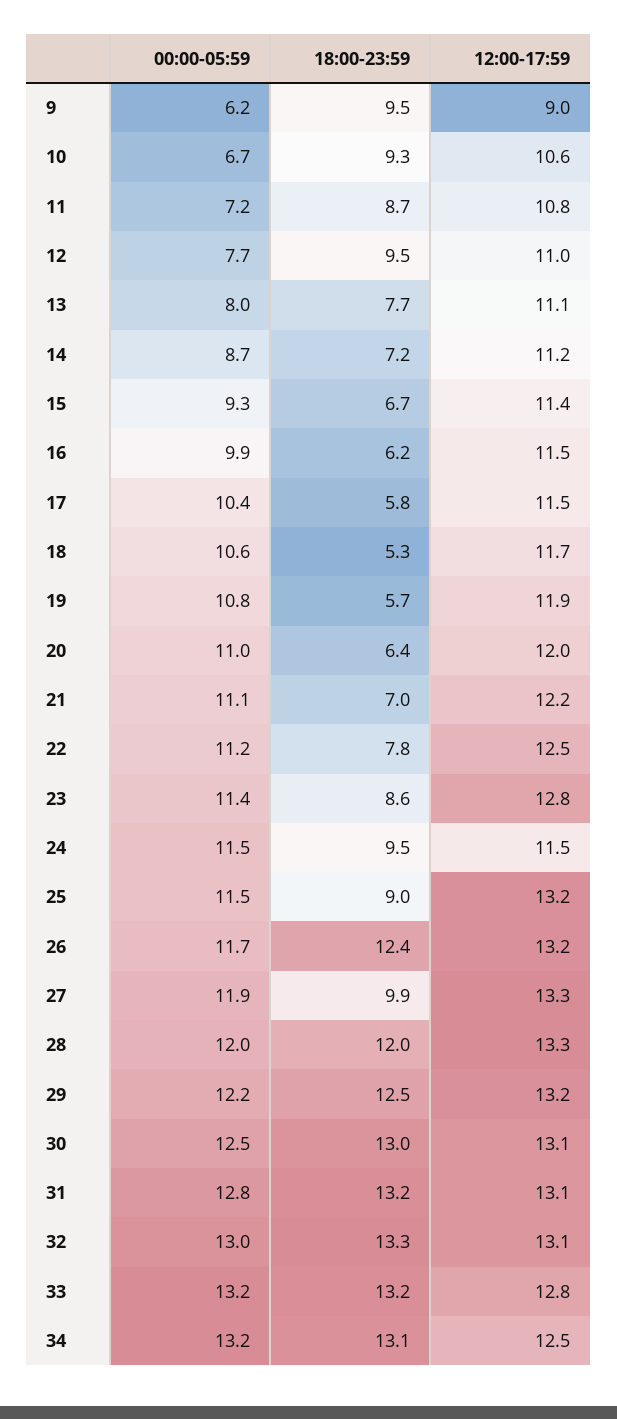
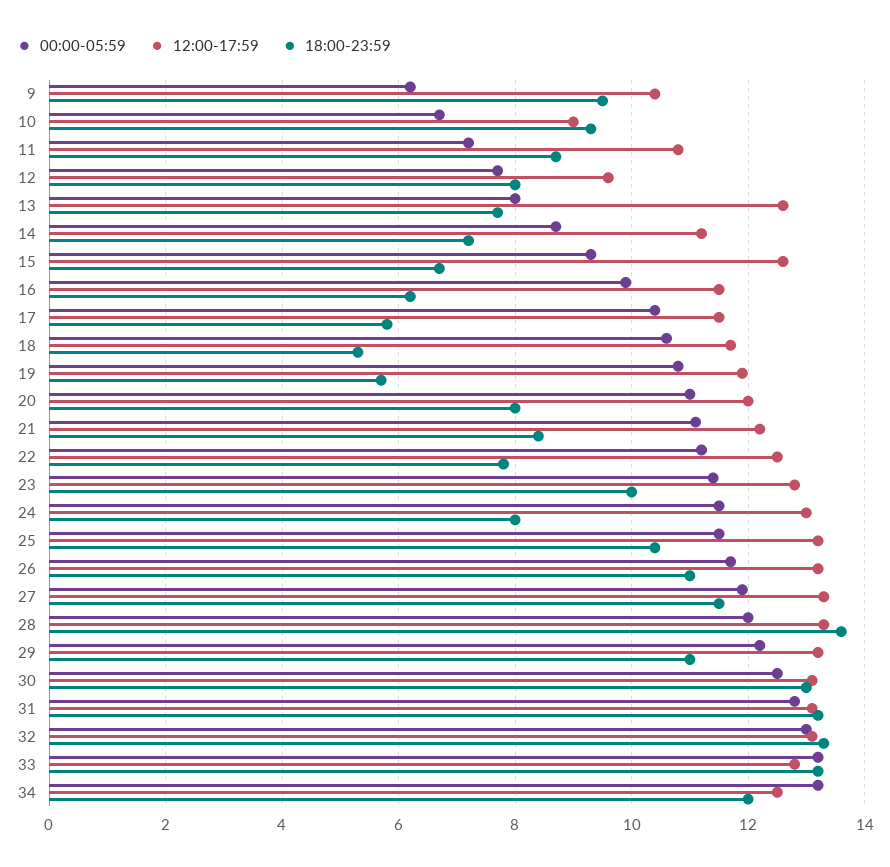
  {
    "00:00-05:59": {
      "9": 6.2,
      "10": 6.7,
      "11": 7.2,
      "12": 7.7,
      "13": 8,
      "14": 8.7,
      "15": 9.3,
      "16": 9.9,
      "17": 10.4,
      "18": 10.6,
      "19": 10.8,
      "20": 11,
      "21": 11.1,
      "22": 11.2,
      "23": 11.4,
      "24": 11.5,
      "25": 11.5,
      "26": 11.7,
      "27": 11.9,
      "28": 12,
      "29": 12.2,
      "30": 12.5,
      "31": 12.8,
      "32": 13,
      "33": 13.2,
      "34": 13.2
    },
    "18:00-23:59": {
      "9": 9.5,
      "10": 9.3,
      "11": 8.7,
-     "12": 9.5,
+     "12": 8,
      "13": 7.7,
      "14": 7.2,
      "15": 6.7,
      "16": 6.2,
      "17": 5.8,
      "18": 5.3,
      "19": 5.7,
-     "20": 6.4,
+     "20": 8,
-     "21": 7,
+     "21": 8.5,
      "22": 7.8,
-     "23": 8.6,
+     "23": 10,
-     "24": 9.5,
+     "24": 8,
-     "25": 9,
+     "25": 10.5,
-     "26": 12.4,
+     "26": 11,
-     "27": 9.9,
+     "27": 11.5,
-     "28": 12,
+     "28": 13.5,
-     "29": 12.5,
+     "29": 11,
      "30": 13,
      "31": 13.2,
      "32": 13.3,
      "33": 13.2,
-     "34": 13.1
+     "34": 12
    },
    "12:00-17:59": {
-     "9": 9,
+     "9": 10.5,
-     "10": 10.6,
+     "10": 9,
      "11": 10.8,
-     "12": 11,
+     "12": 9.5,
-     "13": 11.1,
+     "13": 12.5,
      "14": 11.2,
-     "15": 11.4,
+     "15": 12.5,
      "16": 11.5,
      "17": 11.5,
      "18": 11.7,
      "19": 11.9,
      "20": 12,
      "21": 12.2,
      "22": 12.5,
      "23": 12.8,
-     "24": 11.5,
+     "24": 13,
      "25": 13.2,
      "26": 13.2,
      "27": 13.3,
      "28": 13.3,
      "29": 13.2,
      "30": 13.1,
      "31": 13.1,
      "32": 13.1,
      "33": 12.8,
      "34": 12.5
    }
  }

